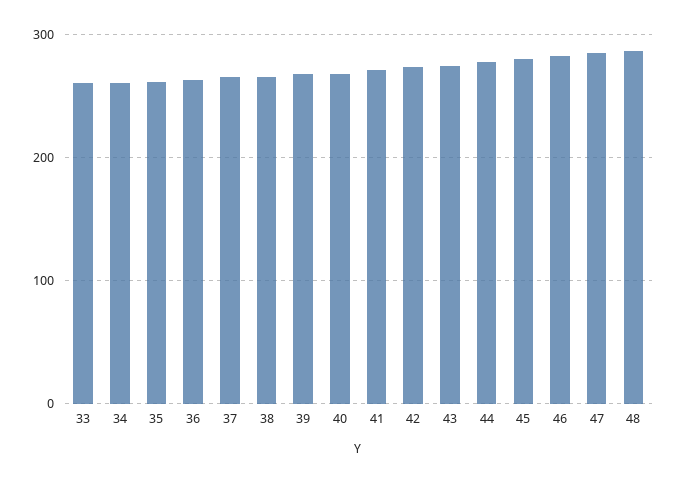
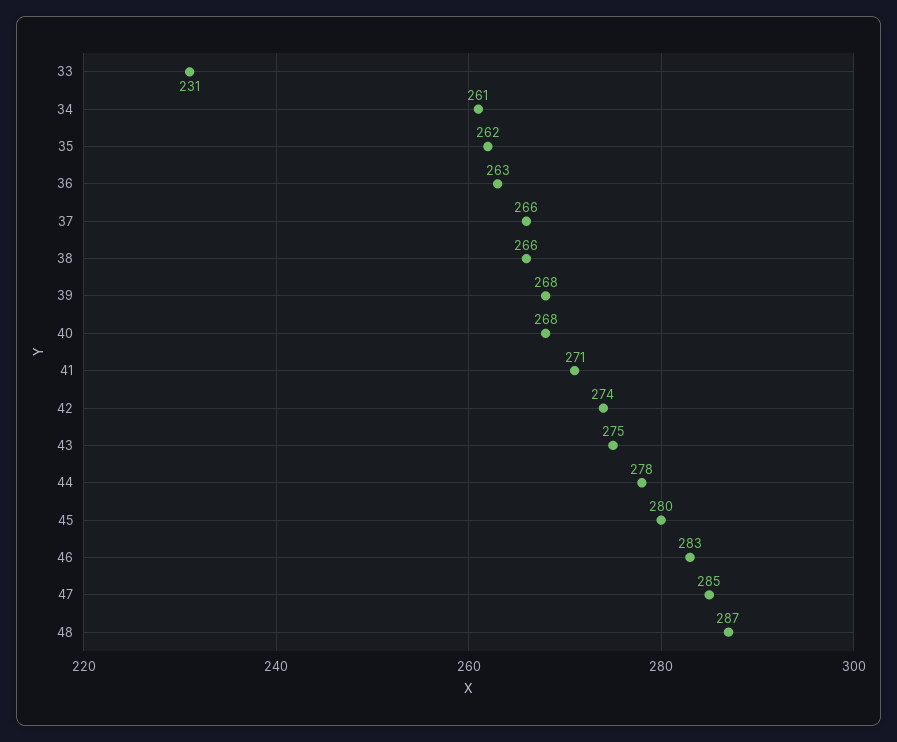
  {
-   "33": 260,
+   "33": 231,
    "34": 261,
    "35": 262,
    "36": 263,
    "37": 266,
    "38": 266,
    "39": 268,
    "40": 268,
    "41": 271,
    "42": 274,
    "43": 275,
    "44": 278,
    "45": 280,
    "46": 283,
    "47": 285,
    "48": 287
  }

